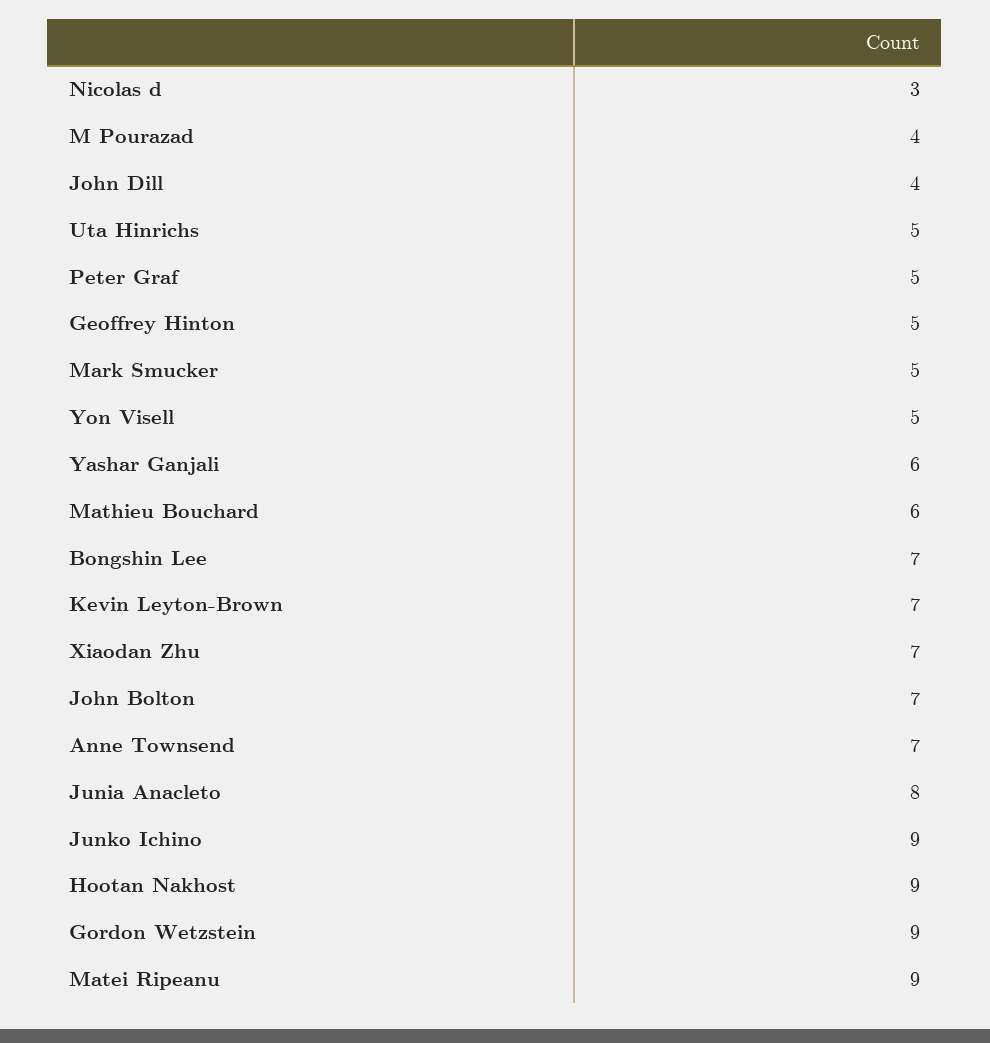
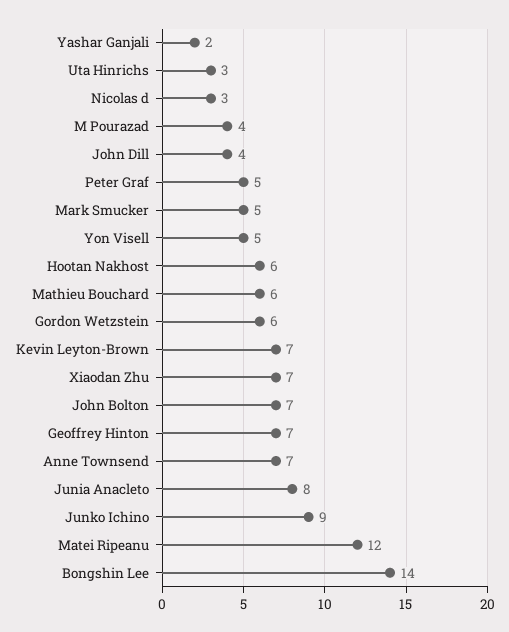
  {
    "Nicolas d": 3,
    "M Pourazad": 4,
    "John Dill": 4,
-   "Uta Hinrichs": 5,
+   "Uta Hinrichs": 3,
    "Peter Graf": 5,
-   "Geoffrey Hinton": 5,
+   "Geoffrey Hinton": 7,
    "Mark Smucker": 5,
    "Yon Visell": 5,
-   "Yashar Ganjali": 6,
+   "Yashar Ganjali": 2,
    "Mathieu Bouchard": 6,
-   "Bongshin Lee": 7,
+   "Bongshin Lee": 14,
    "Kevin Leyton-Brown": 7,
    "Xiaodan Zhu": 7,
    "John Bolton": 7,
    "Anne Townsend": 7,
    "Junia Anacleto": 8,
    "Junko Ichino": 9,
-   "Hootan Nakhost": 9,
+   "Hootan Nakhost": 6,
-   "Gordon Wetzstein": 9,
+   "Gordon Wetzstein": 6,
-   "Matei Ripeanu": 9
+   "Matei Ripeanu": 12
  }

